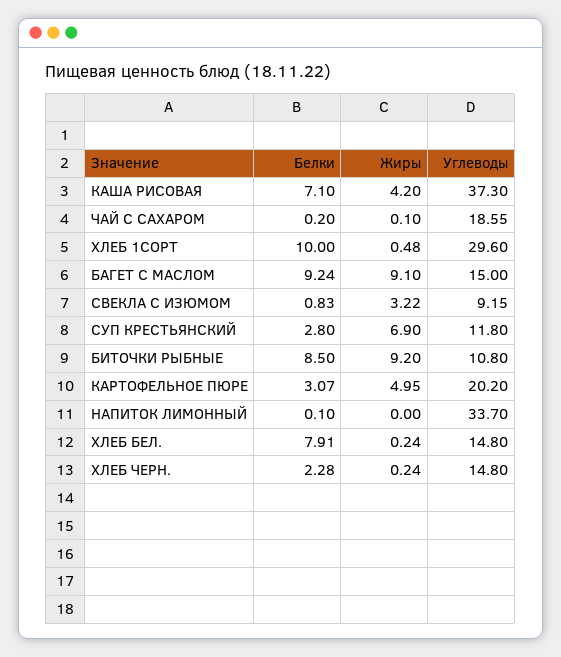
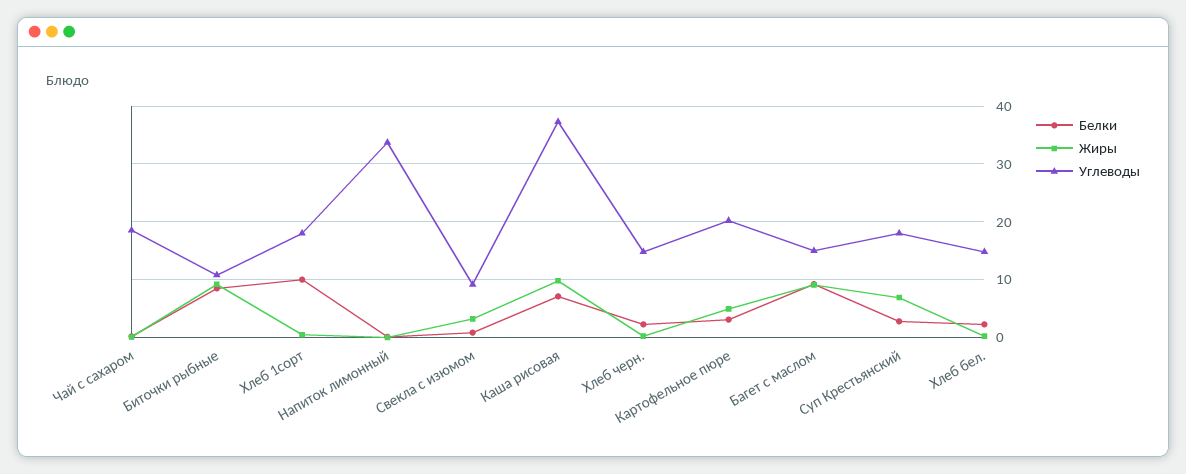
  {
    "Белки": {
      "КАША РИСОВАЯ": 7.1,
      "ЧАЙ С САХАРОМ": 0.2,
      "ХЛЕБ 1СОРТ": 10,
      "БАГЕТ С МАСЛОМ": 9.24,
      "СВЕКЛА С ИЗЮМОМ": 0.83,
      "СУП КРЕСТЬЯНСКИЙ": 2.8,
      "БИТОЧКИ РЫБНЫЕ": 8.5,
      "КАРТОФЕЛЬНОЕ ПЮРЕ": 3.07,
      "НАПИТОК ЛИМОННЫЙ": 0.1,
-     "ХЛЕБ БЕЛ.": 7.91,
+     "ХЛЕБ БЕЛ.": 2,
      "ХЛЕБ ЧЕРН.": 2.28
    },
    "Жиры": {
-     "КАША РИСОВАЯ": 4.2,
+     "КАША РИСОВАЯ": 10,
      "ЧАЙ С САХАРОМ": 0.1,
      "ХЛЕБ 1СОРТ": 0.48,
      "БАГЕТ С МАСЛОМ": 9.1,
      "СВЕКЛА С ИЗЮМОМ": 3.22,
      "СУП КРЕСТЬЯНСКИЙ": 6.9,
      "БИТОЧКИ РЫБНЫЕ": 9.2,
      "КАРТОФЕЛЬНОЕ ПЮРЕ": 4.95,
      "НАПИТОК ЛИМОННЫЙ": 0,
      "ХЛЕБ БЕЛ.": 0.24,
      "ХЛЕБ ЧЕРН.": 0.24
    },
    "Углеводы": {
      "КАША РИСОВАЯ": 37.3,
      "ЧАЙ С САХАРОМ": 18.55,
-     "ХЛЕБ 1СОРТ": 29.6,
+     "ХЛЕБ 1СОРТ": 18,
      "БАГЕТ С МАСЛОМ": 15,
      "СВЕКЛА С ИЗЮМОМ": 9.15,
-     "СУП КРЕСТЬЯНСКИЙ": 11.8,
+     "СУП КРЕСТЬЯНСКИЙ": 18,
      "БИТОЧКИ РЫБНЫЕ": 10.8,
      "КАРТОФЕЛЬНОЕ ПЮРЕ": 20.2,
      "НАПИТОК ЛИМОННЫЙ": 33.7,
      "ХЛЕБ БЕЛ.": 14.8,
      "ХЛЕБ ЧЕРН.": 14.8
    }
  }

